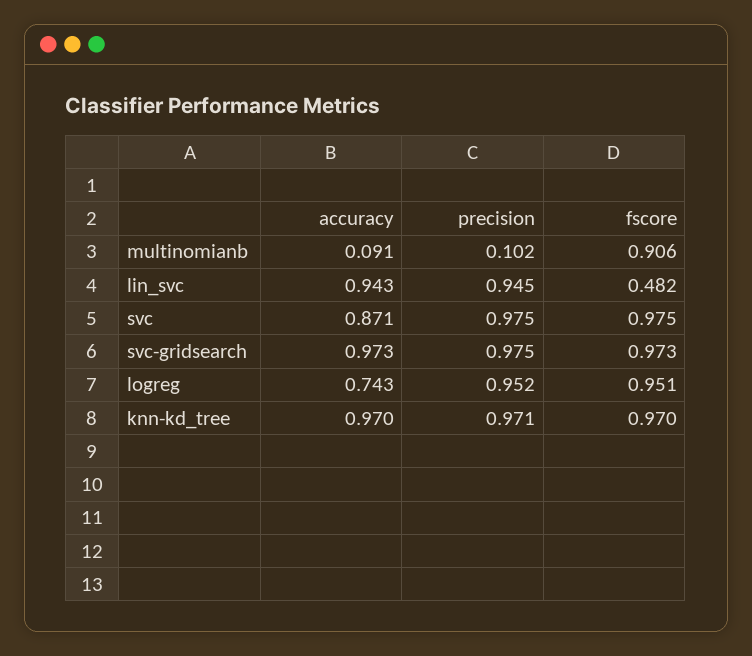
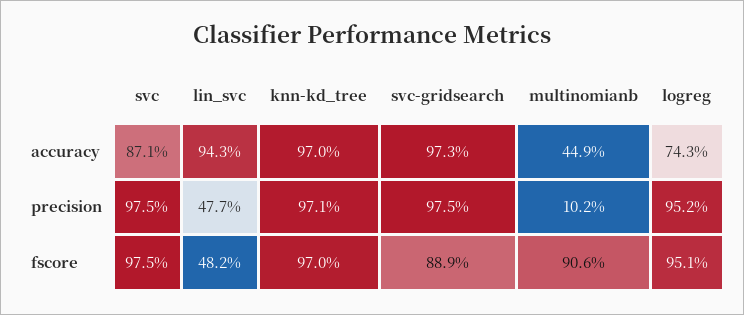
  {
    "accuracy": {
-     "multinomianb": 0.091,
+     "multinomianb": 0.449,
      "lin_svc": 0.943,
      "svc": 0.871,
      "svc-gridsearch": 0.973,
      "logreg": 0.743,
      "knn-kd_tree": 0.97
    },
    "precision": {
      "multinomianb": 0.102,
-     "lin_svc": 0.945,
+     "lin_svc": 0.477,
      "svc": 0.975,
      "svc-gridsearch": 0.975,
      "logreg": 0.952,
      "knn-kd_tree": 0.971
    },
    "fscore": {
      "multinomianb": 0.906,
      "lin_svc": 0.482,
      "svc": 0.975,
-     "svc-gridsearch": 0.973,
+     "svc-gridsearch": 0.889,
      "logreg": 0.951,
      "knn-kd_tree": 0.97
    }
  }

